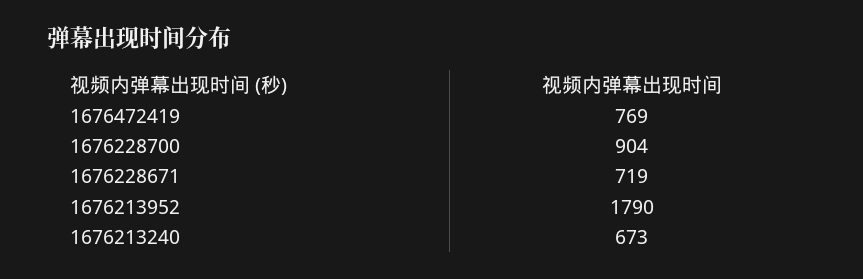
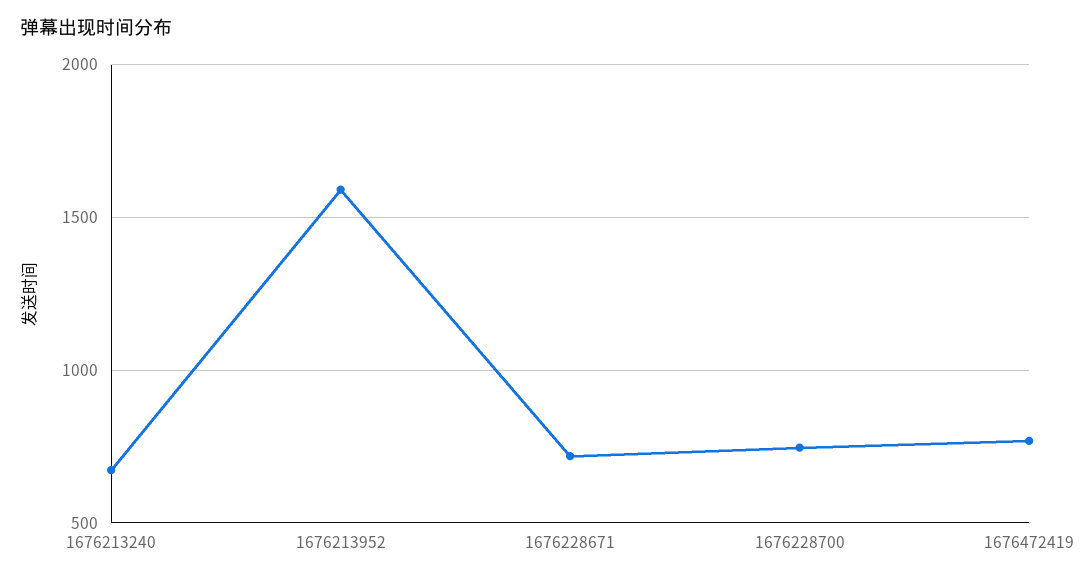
  {
    "1676472419": 769,
-   "1676228700": 904,
+   "1676228700": 750,
    "1676228671": 719,
-   "1676213952": 1790,
+   "1676213952": 1600,
    "1676213240": 673
  }

